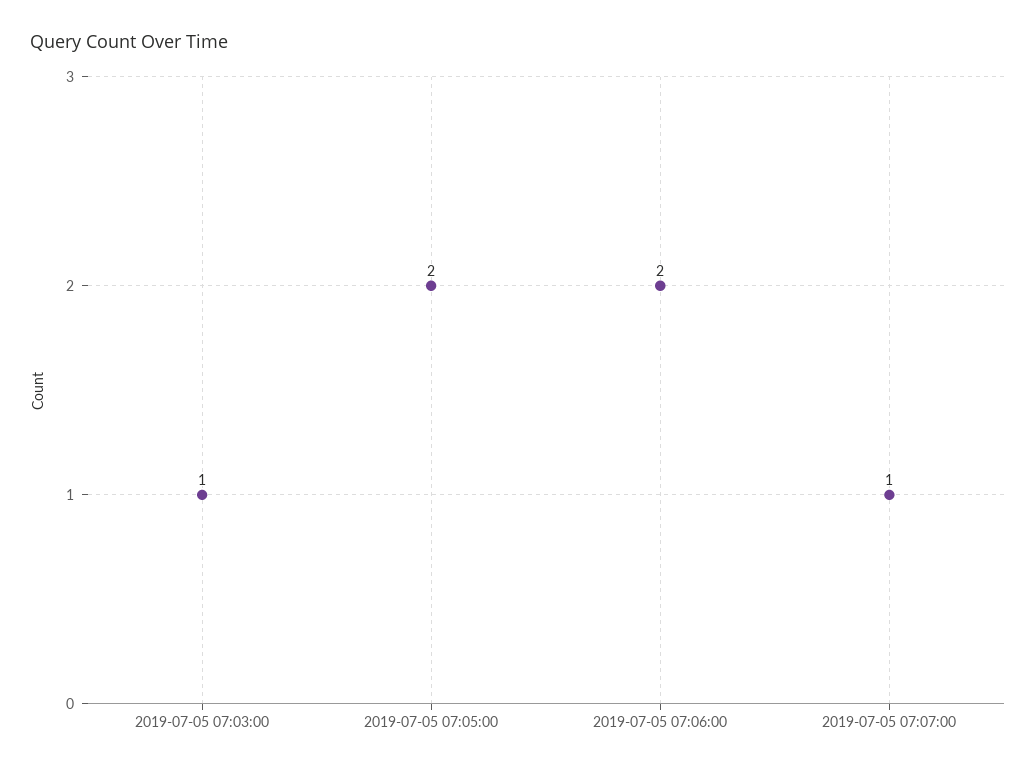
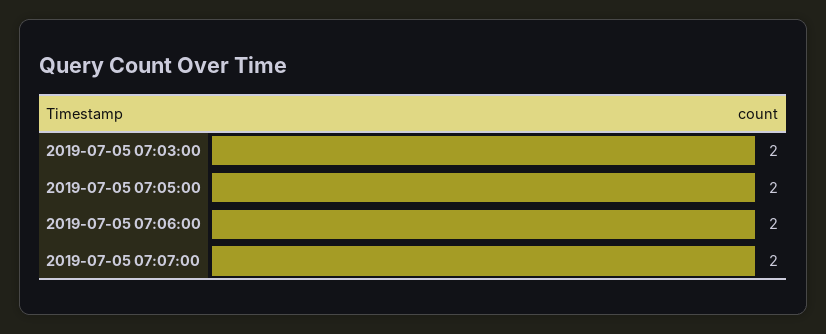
  {
-   "2019-07-05 07:03:00": 1,
+   "2019-07-05 07:03:00": 2,
    "2019-07-05 07:05:00": 2,
    "2019-07-05 07:06:00": 2,
-   "2019-07-05 07:07:00": 1
+   "2019-07-05 07:07:00": 2
  }

